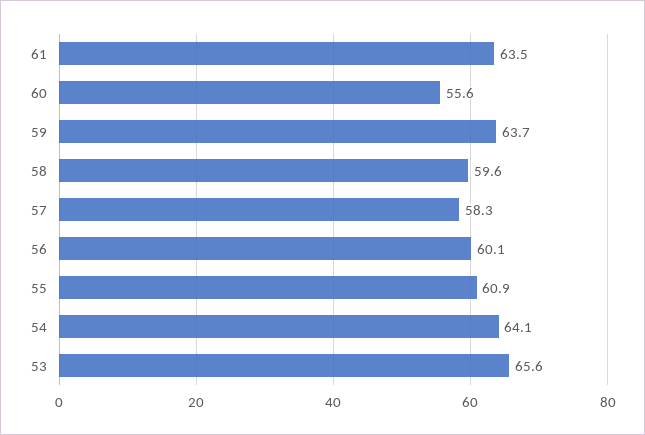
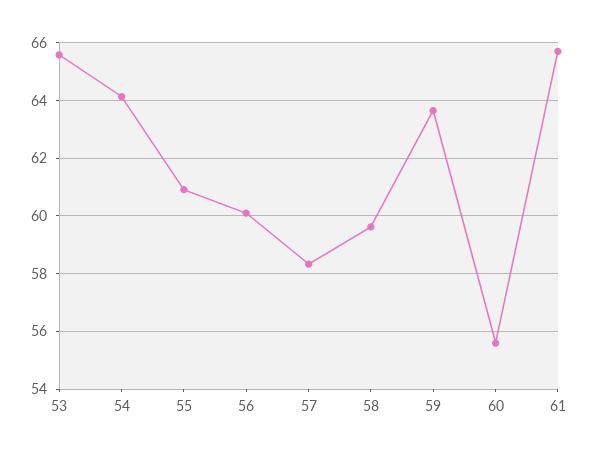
  {
-   "61": 63.5,
+   "61": 65.75,
    "60": 55.6,
    "59": 63.7,
    "58": 59.6,
    "57": 58.3,
    "56": 60.1,
    "55": 60.9,
    "54": 64.1,
    "53": 65.6
  }

